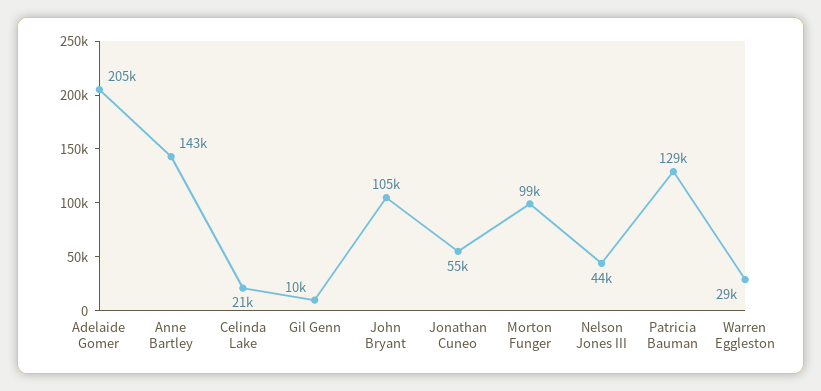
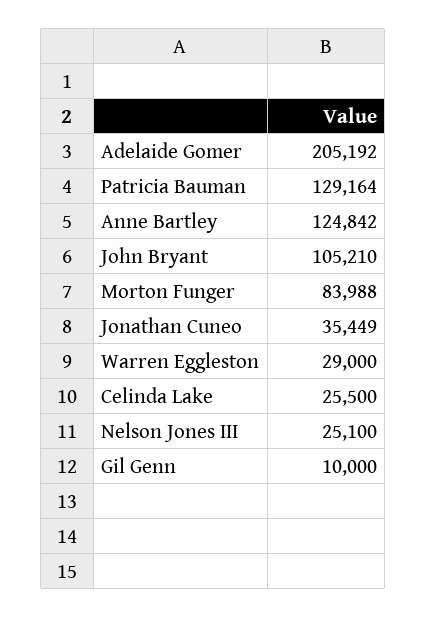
  {
    "Adelaide Gomer": 205192,
-   "Anne Bartley": 143000,
+   "Anne Bartley": 124842,
-   "Celinda Lake": 21000,
+   "Celinda Lake": 25500,
    "Gil Genn": 10000,
    "John Bryant": 105210,
-   "Jonathan Cuneo": 55000,
+   "Jonathan Cuneo": 35449,
-   "Morton Funger": 99000,
+   "Morton Funger": 83988,
-   "Nelson Jones III": 44000,
+   "Nelson Jones III": 25100,
    "Patricia Bauman": 129164,
    "Warren Eggleston": 29000
  }

